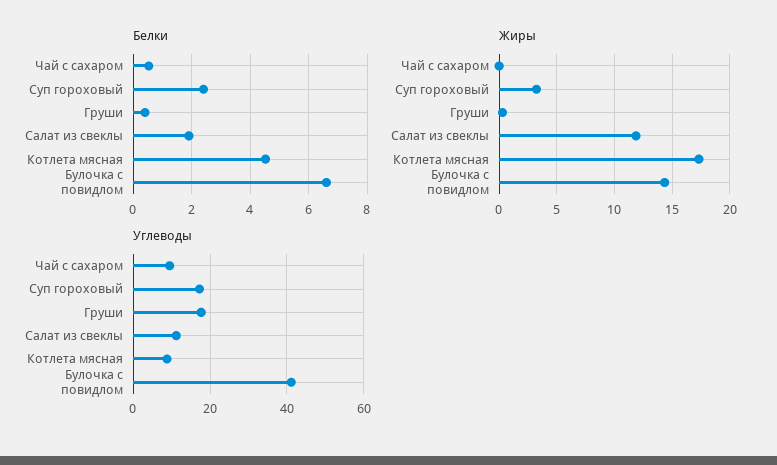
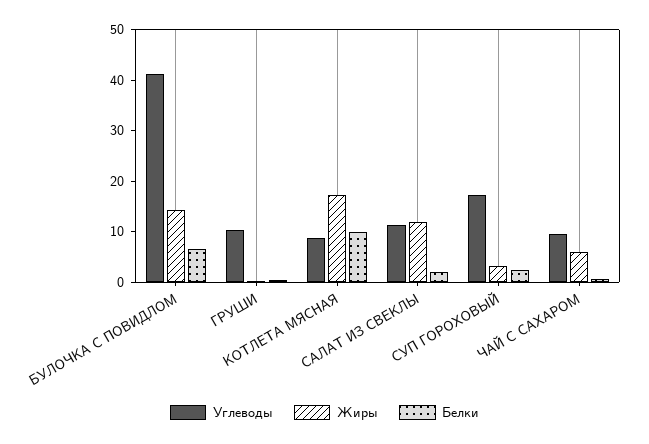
  {
    "Белки": {
      "Чай с сахаром": 0.5,
      "Суп гороховый": 2.5,
      "Груши": 0.5,
      "Салат из свеклы": 2,
-     "Котлета мясная": 4.5,
+     "Котлета мясная": 10,
      "Булочка с повидлом": 6.5
    },
    "Жиры": {
-     "Чай с сахаром": 0,
+     "Чай с сахаром": 6,
      "Суп гороховый": 3,
      "Груши": 0,
      "Салат из свеклы": 12,
      "Котлета мясная": 17,
      "Булочка с повидлом": 14
    },
    "Углеводы": {
      "Чай с сахаром": 10,
      "Суп гороховый": 18,
-     "Груши": 18,
+     "Груши": 10,
      "Салат из свеклы": 12,
      "Котлета мясная": 8,
      "Булочка с повидлом": 42
    }
  }

